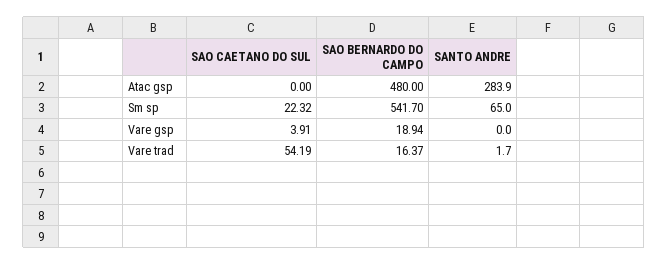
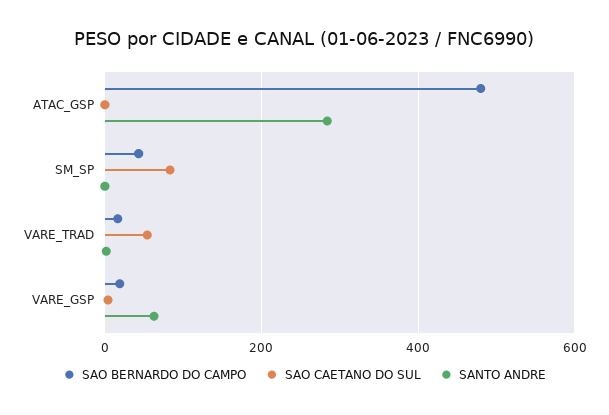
  {
    "SAO CAETANO DO SUL": {
      "Atac gsp": 0,
-     "Sm sp": 22.32,
+     "Sm sp": 80,
      "Vare gsp": 3.91,
      "Vare trad": 54.19
    },
    "SAO BERNARDO DO CAMPO": {
      "Atac gsp": 480,
-     "Sm sp": 541.7,
+     "Sm sp": 40,
      "Vare gsp": 18.94,
      "Vare trad": 16.37
    },
    "SANTO ANDRE": {
      "Atac gsp": 283.9,
-     "Sm sp": 65,
+     "Sm sp": 0,
-     "Vare gsp": 0,
+     "Vare gsp": 60,
      "Vare trad": 1.7
    }
  }

